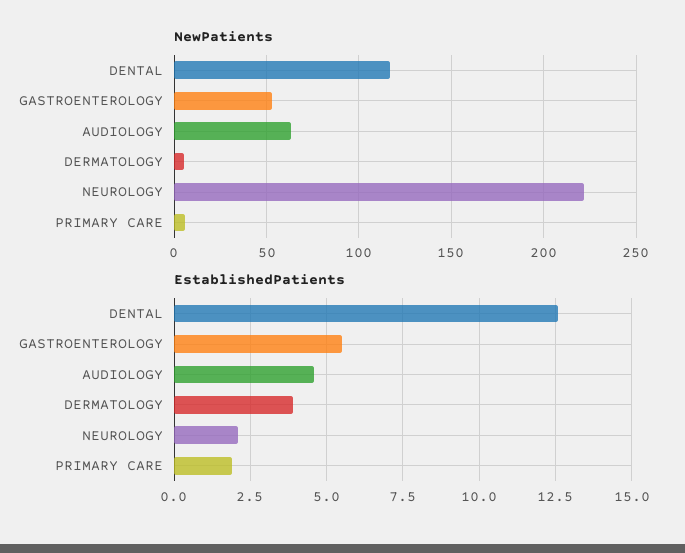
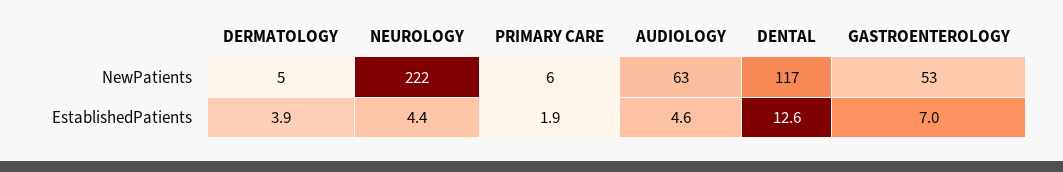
  {
    "NewPatients": {
      "DENTAL": 117,
      "GASTROENTEROLOGY": 53,
      "AUDIOLOGY": 63,
      "DERMATOLOGY": 5,
      "NEUROLOGY": 222,
      "PRIMARY CARE": 6
    },
    "EstablishedPatients": {
      "DENTAL": 12.6,
-     "GASTROENTEROLOGY": 5.5,
+     "GASTROENTEROLOGY": 7,
      "AUDIOLOGY": 4.6,
      "DERMATOLOGY": 3.9,
-     "NEUROLOGY": 2,
+     "NEUROLOGY": 4.4,
      "PRIMARY CARE": 1.9
    }
  }

